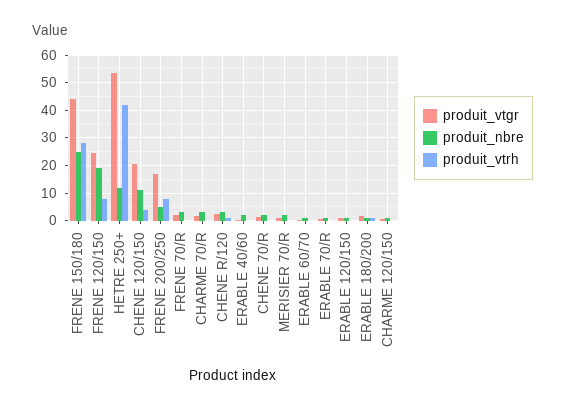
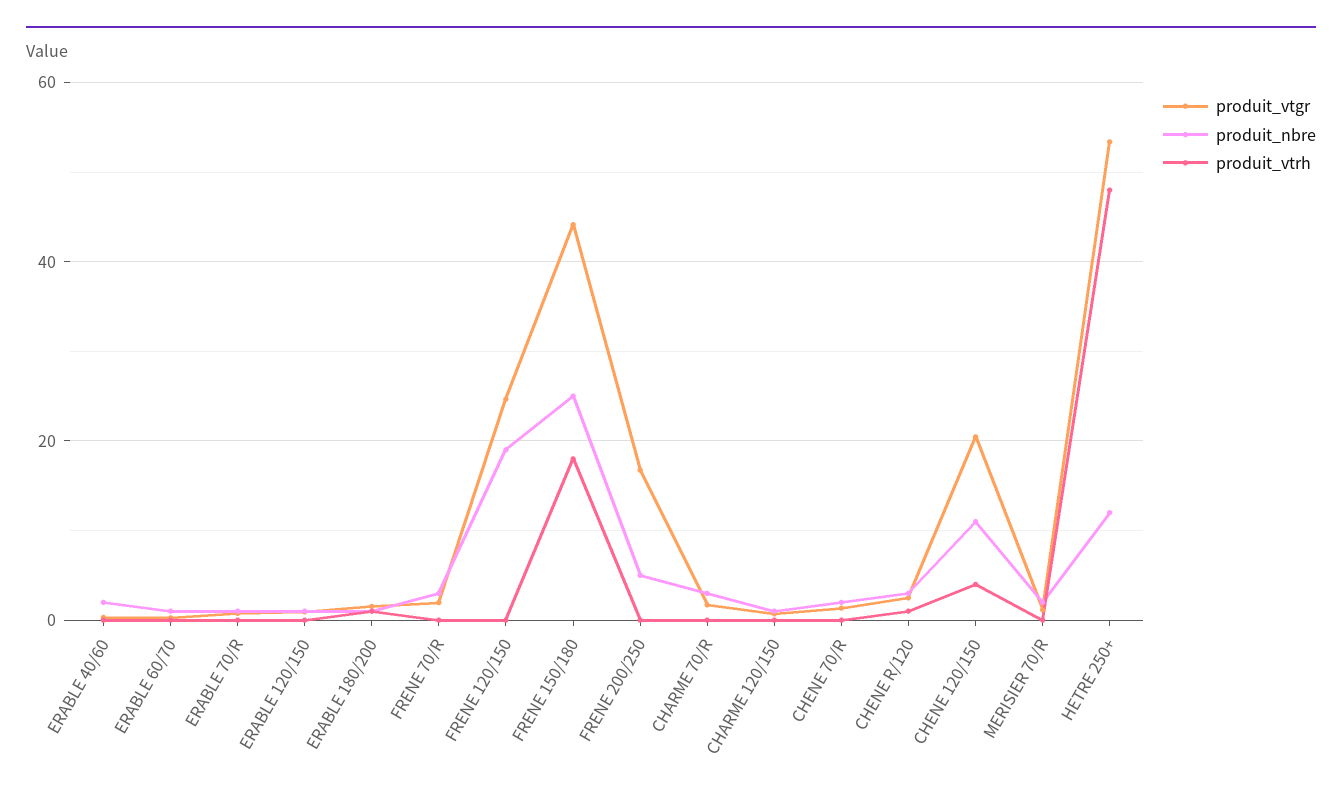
  {
    "produit_vtgr": {
      "FRENE 150/180": 44,
      "FRENE 120/150": 24,
      "HETRE 250+": 54,
      "CHENE 120/150": 20,
      "FRENE 200/250": 16,
      "FRENE 70/R": 2,
      "CHARME 70/R": 2,
      "CHENE R/120": 2,
      "ERABLE 40/60": 0,
      "CHENE 70/R": 2,
      "MERISIER 70/R": 2,
      "ERABLE 60/70": 0,
      "ERABLE 70/R": 0,
      "ERABLE 120/150": 0,
      "ERABLE 180/200": 2,
      "CHARME 120/150": 0
    },
    "produit_nbre": {
      "FRENE 150/180": 26,
      "FRENE 120/150": 20,
      "HETRE 250+": 12,
      "CHENE 120/150": 12,
      "FRENE 200/250": 6,
      "FRENE 70/R": 4,
      "CHARME 70/R": 4,
      "CHENE R/120": 4,
      "ERABLE 40/60": 2,
      "CHENE 70/R": 2,
      "MERISIER 70/R": 2,
      "ERABLE 60/70": 2,
      "ERABLE 70/R": 2,
      "ERABLE 120/150": 2,
      "ERABLE 180/200": 2,
      "CHARME 120/150": 2
    },
    "produit_vtrh": {
-     "FRENE 150/180": 27.5,
+     "FRENE 150/180": 18,
-     "FRENE 120/150": 7.5,
+     "FRENE 120/150": 0,
-     "HETRE 250+": 42.5,
+     "HETRE 250+": 48,
      "CHENE 120/150": 4,
-     "FRENE 200/250": 7.5,
+     "FRENE 200/250": 0,
      "FRENE 70/R": 0,
      "CHARME 70/R": 0,
      "CHENE R/120": 2,
      "ERABLE 40/60": 0,
      "CHENE 70/R": 0,
      "MERISIER 70/R": 0,
      "ERABLE 60/70": 0,
      "ERABLE 70/R": 0,
      "ERABLE 120/150": 0,
      "ERABLE 180/200": 2,
      "CHARME 120/150": 0
    }
  }

